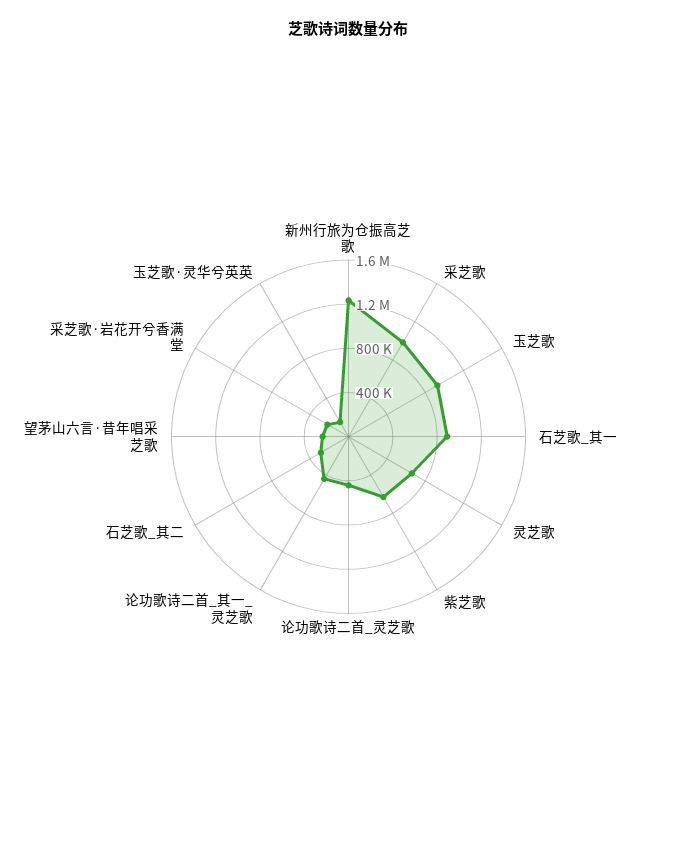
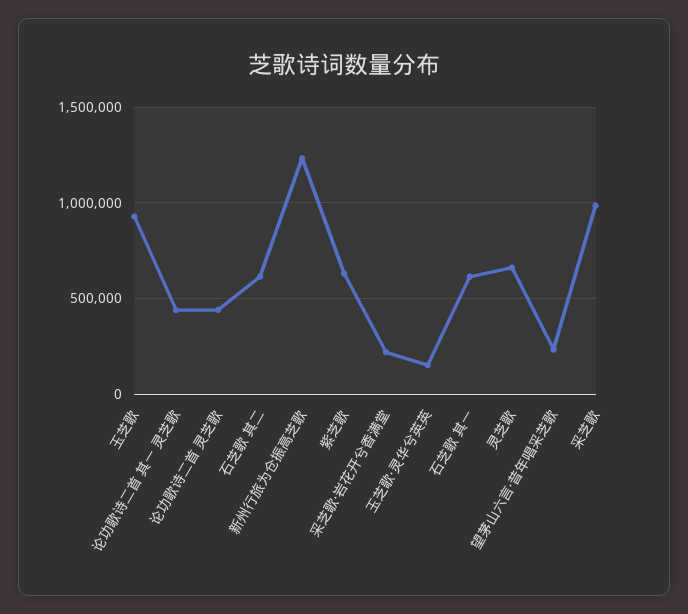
  {
    "新州行旅为仓振高芝歌": 1250000,
    "采芝歌": 1000000,
    "玉芝歌": 950000,
-   "石芝歌_其一": 900000,
+   "石芝歌_其一": 600000,
    "灵芝歌": 650000,
    "紫芝歌": 650000,
    "论功歌诗二首_灵芝歌": 450000,
    "论功歌诗二首_其一_灵芝歌": 450000,
-   "石芝歌_其二": 300000,
+   "石芝歌_其二": 600000,
    "望茅山六言·昔年唱采芝歌": 250000,
    "采芝歌·岩花开兮香满堂": 200000,
    "玉芝歌·灵华兮英英": 150000
  }

